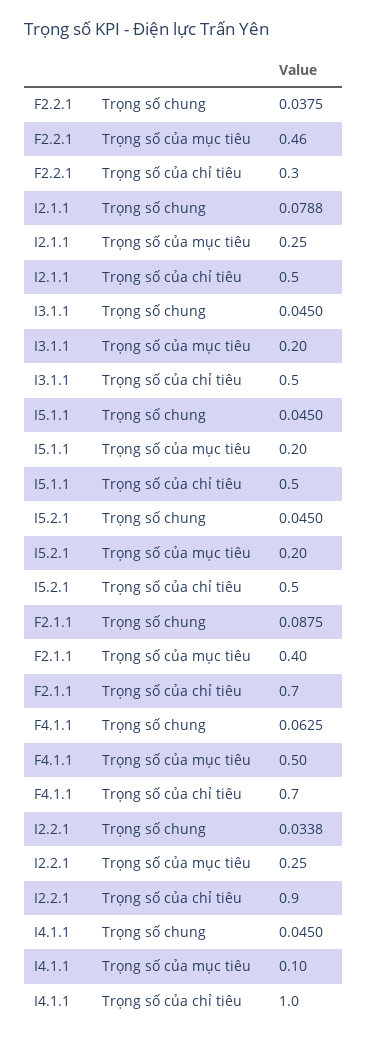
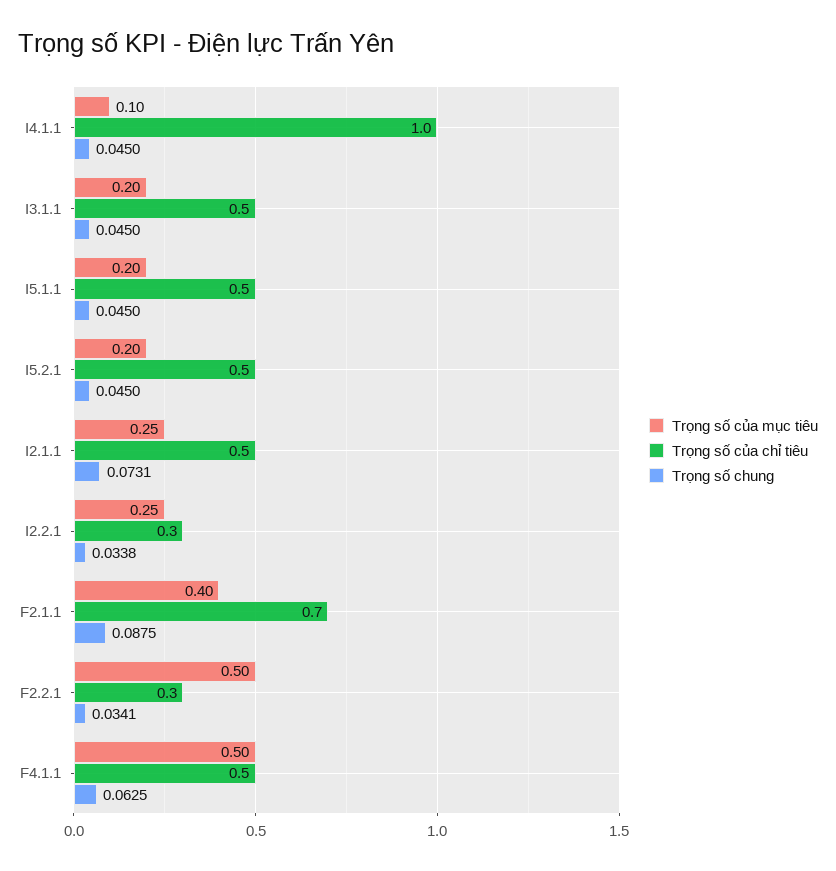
  {
    "Trọng số chung": {
-     "F2.2.1": 0.0375,
+     "F2.2.1": 0.0341,
-     "I2.1.1": 0.0788,
+     "I2.1.1": 0.0731,
      "I3.1.1": 0.045,
      "I5.1.1": 0.045,
      "I5.2.1": 0.045,
      "F2.1.1": 0.0875,
      "F4.1.1": 0.0625,
      "I2.2.1": 0.0338,
      "I4.1.1": 0.045
    },
    "Trọng số của mục tiêu": {
-     "F2.2.1": 0.46,
+     "F2.2.1": 0.5,
      "I2.1.1": 0.25,
      "I3.1.1": 0.2,
      "I5.1.1": 0.2,
      "I5.2.1": 0.2,
      "F2.1.1": 0.4,
      "F4.1.1": 0.5,
      "I2.2.1": 0.25,
      "I4.1.1": 0.1
    },
    "Trọng số của chỉ tiêu": {
      "F2.2.1": 0.3,
      "I2.1.1": 0.5,
      "I3.1.1": 0.5,
      "I5.1.1": 0.5,
      "I5.2.1": 0.5,
      "F2.1.1": 0.7,
-     "F4.1.1": 0.7,
+     "F4.1.1": 0.5,
-     "I2.2.1": 0.9,
+     "I2.2.1": 0.3,
      "I4.1.1": 1
    }
  }

